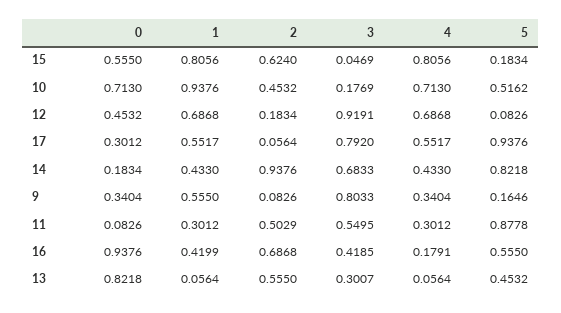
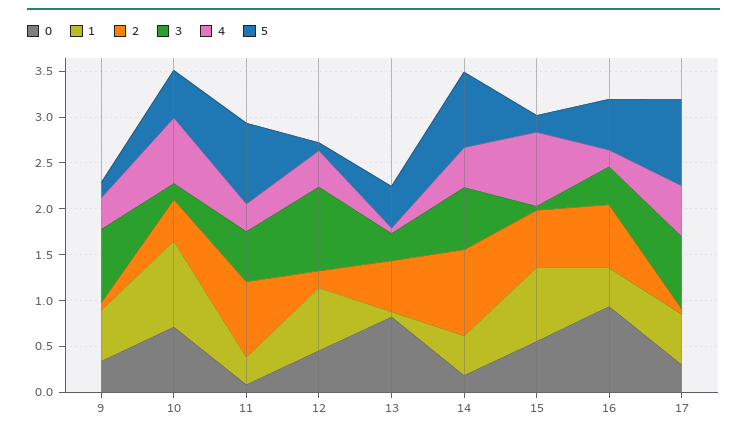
  {
    "0": {
      "15": 0.555,
      "10": 0.713,
      "12": 0.4532,
      "17": 0.3012,
      "14": 0.1834,
      "9": 0.3404,
      "11": 0.0826,
      "16": 0.9376,
      "13": 0.8218
    },
    "1": {
      "15": 0.8056,
      "10": 0.9376,
      "12": 0.6868,
      "17": 0.5517,
      "14": 0.433,
      "9": 0.555,
      "11": 0.3012,
      "16": 0.4199,
      "13": 0.0564
    },
    "2": {
      "15": 0.624,
      "10": 0.4532,
      "12": 0.1834,
      "17": 0.0564,
      "14": 0.9376,
      "9": 0.0826,
-     "11": 0.5029,
+     "11": 0.8,
      "16": 0.6868,
      "13": 0.555
    },
    "3": {
      "15": 0.0469,
      "10": 0.1769,
      "12": 0.9191,
      "17": 0.792,
      "14": 0.6833,
      "9": 0.8033,
      "11": 0.5495,
      "16": 0.4185,
      "13": 0.3007
    },
    "4": {
      "15": 0.8056,
      "10": 0.713,
-     "12": 0.6868,
+     "12": 0.4,
      "17": 0.5517,
      "14": 0.433,
      "9": 0.3404,
      "11": 0.3012,
      "16": 0.1791,
      "13": 0.0564
    },
    "5": {
      "15": 0.1834,
      "10": 0.5162,
      "12": 0.0826,
      "17": 0.9376,
      "14": 0.8218,
      "9": 0.1646,
      "11": 0.8778,
      "16": 0.555,
      "13": 0.4532
    }
  }

